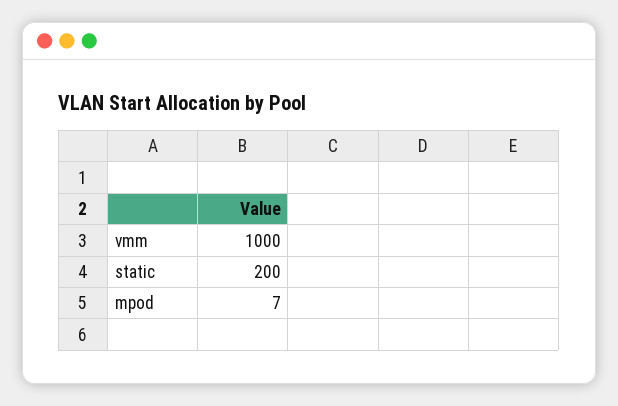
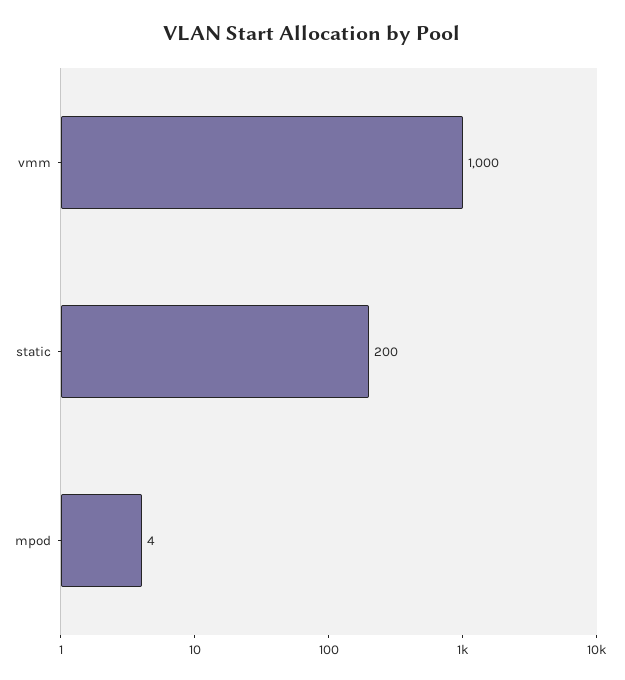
  {
    "vmm": 1000,
    "static": 200,
-   "mpod": 7
+   "mpod": 4
  }

